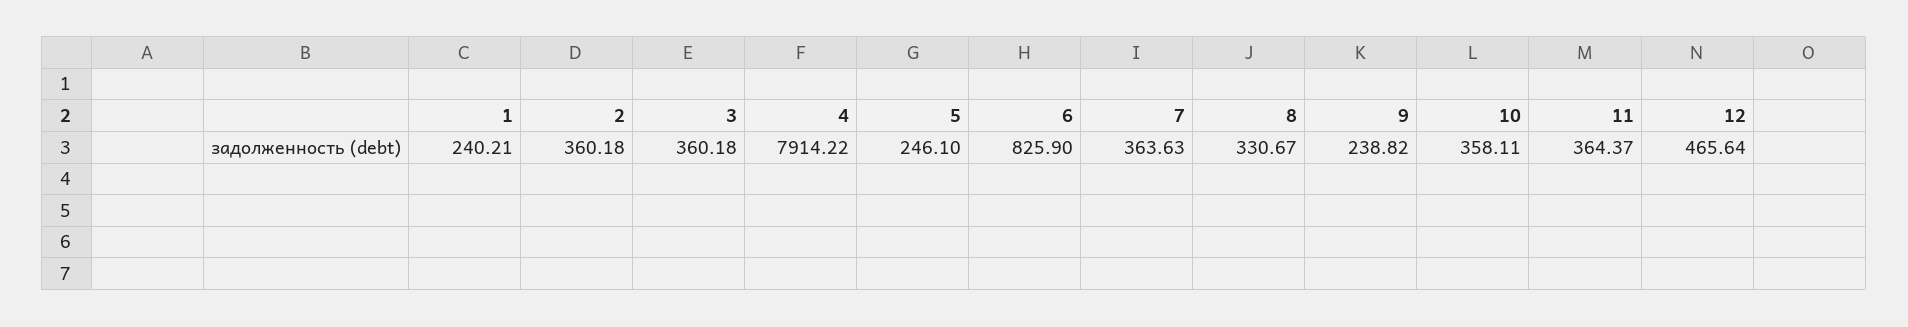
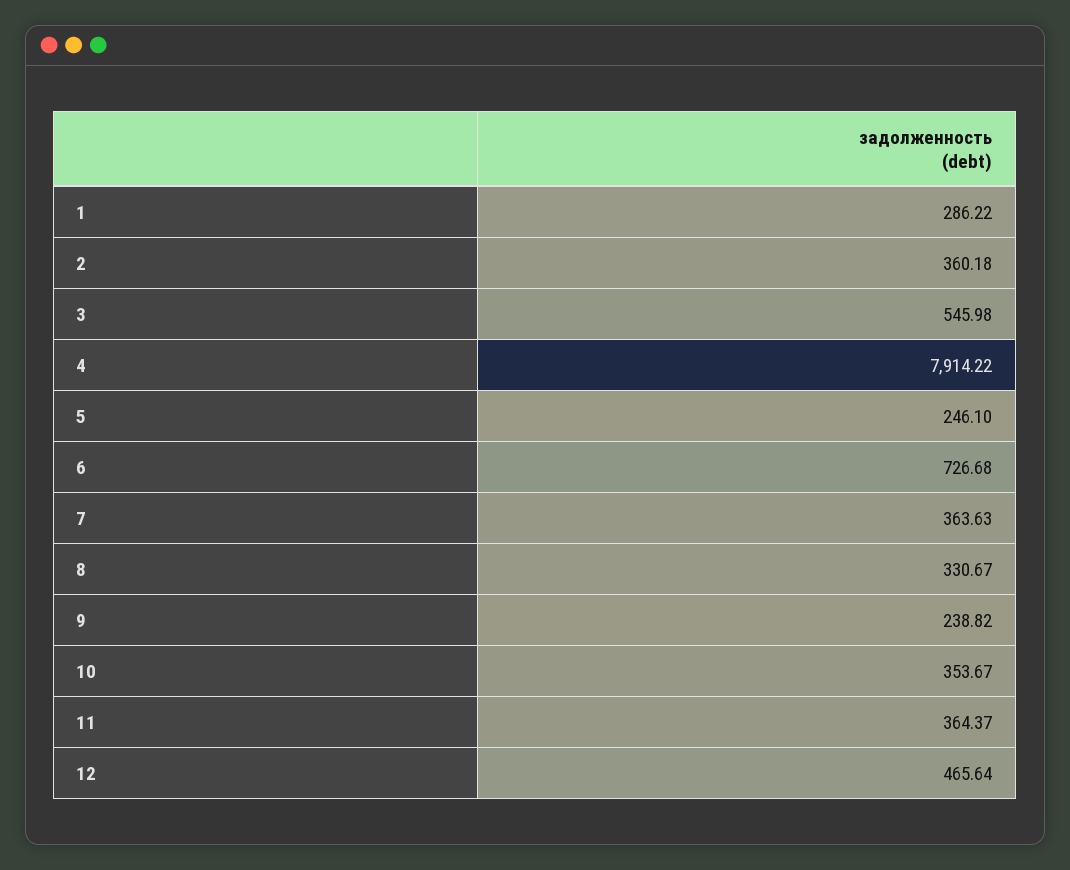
  {
-   "1": 240.21,
+   "1": 286.22,
    "2": 360.18,
-   "3": 360.18,
+   "3": 545.98,
    "4": 7914.22,
    "5": 246.1,
-   "6": 825.9,
+   "6": 726.68,
    "7": 363.63,
    "8": 330.67,
    "9": 238.82,
-   "10": 358.11,
+   "10": 353.67,
    "11": 364.37,
    "12": 465.64
  }

